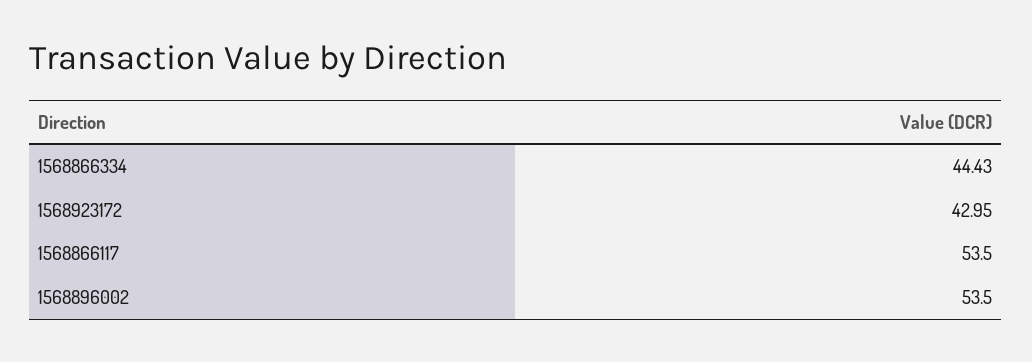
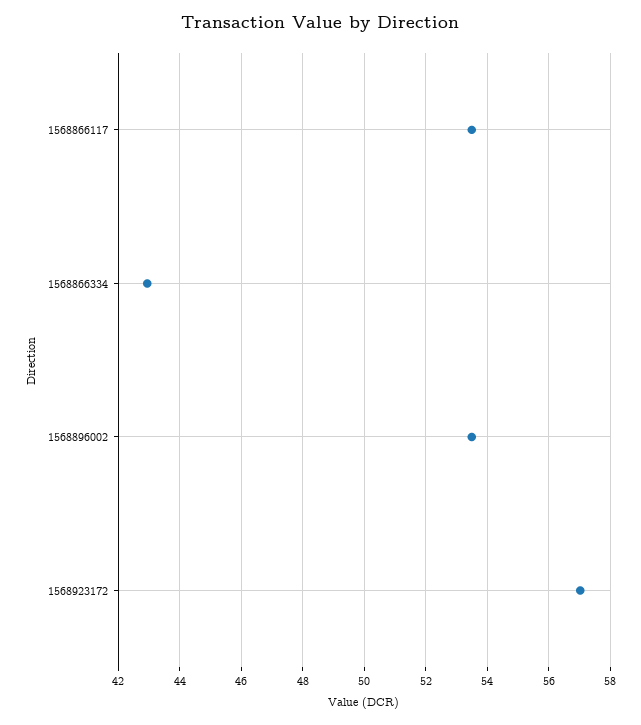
  {
-   "1568866334": 44.43,
+   "1568866334": 43,
-   "1568923172": 42.95,
+   "1568923172": 57,
    "1568866117": 53.5,
    "1568896002": 53.5
  }

